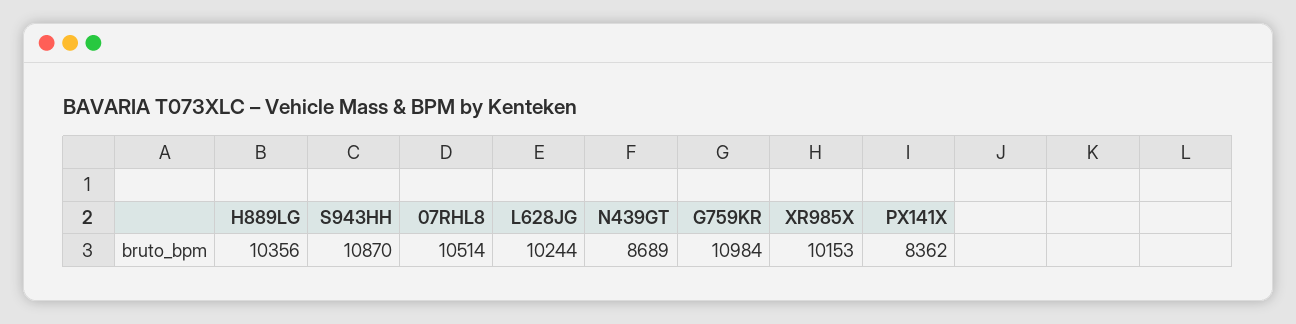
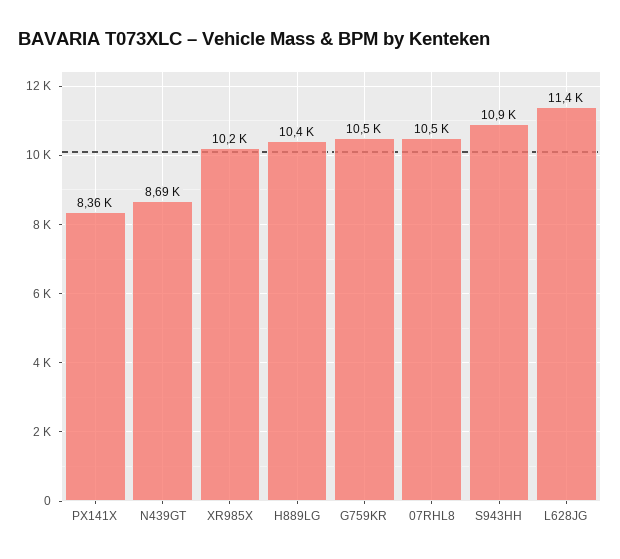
  {
    "H889LG": 10356,
    "S943HH": 10870,
    "07RHL8": 10514,
-   "L628JG": 10244,
+   "L628JG": 11400,
    "N439GT": 8689,
-   "G759KR": 10984,
+   "G759KR": 10500,
    "XR985X": 10153,
    "PX141X": 8362
  }

